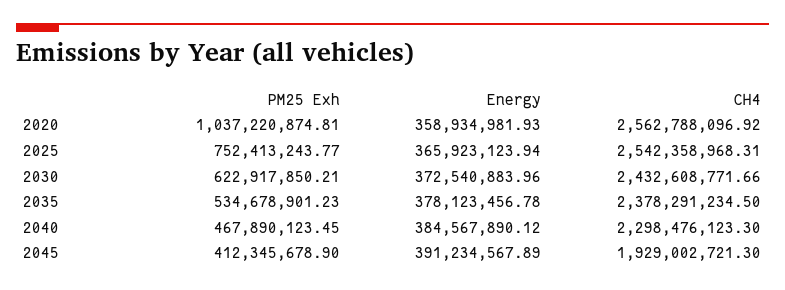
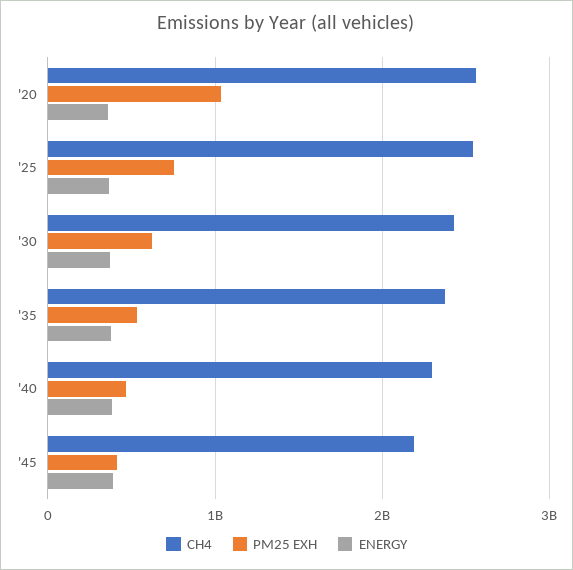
  {
    "PM25 Exh": {
      "2020": 1037220874.81,
      "2025": 752413243.77,
      "2030": 622917850.21,
      "2035": 534678901.23,
      "2040": 467890123.45,
      "2045": 412345678.9
    },
    "Energy": {
      "2020": 358934981.93,
      "2025": 365923123.94,
      "2030": 372540883.96,
      "2035": 378123456.78,
      "2040": 384567890.12,
      "2045": 391234567.89
    },
    "CH4": {
      "2020": 2562788096.92,
      "2025": 2542358968.31,
      "2030": 2432608771.66,
      "2035": 2378291234.5,
      "2040": 2298476123.3,
-     "2045": 1929002721.3
+     "2045": 2200000000
    }
  }

